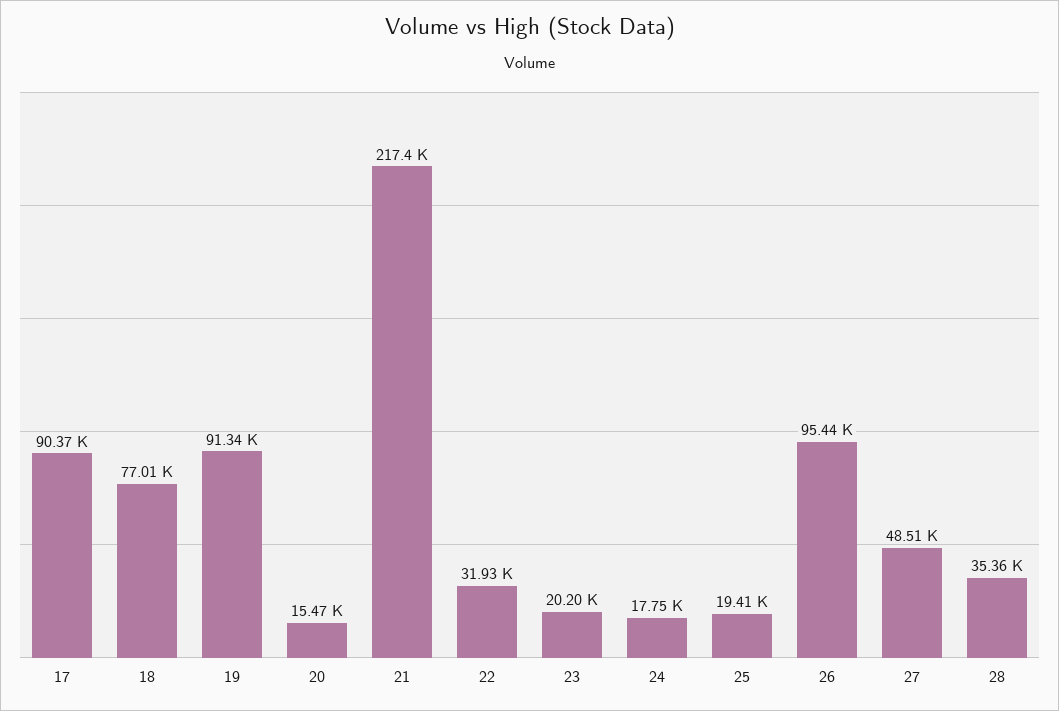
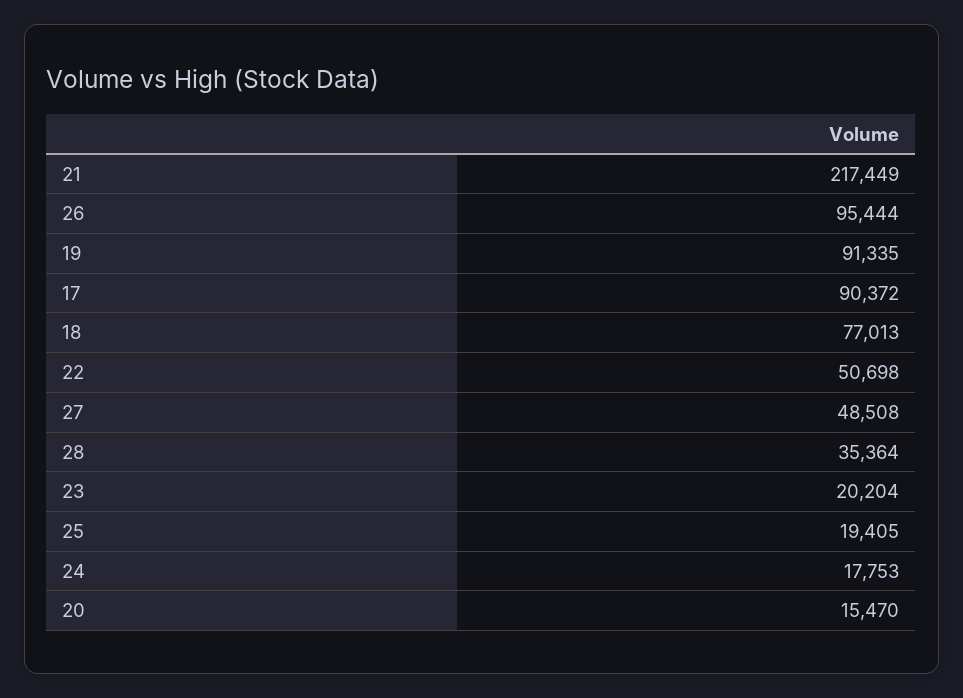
  {
    "17": 90372,
    "18": 77013,
    "19": 91335,
    "20": 15470,
    "21": 217449,
-   "22": 31930,
+   "22": 50698,
    "23": 20204,
    "24": 17753,
    "25": 19405,
    "26": 95444,
    "27": 48508,
    "28": 35364
  }

